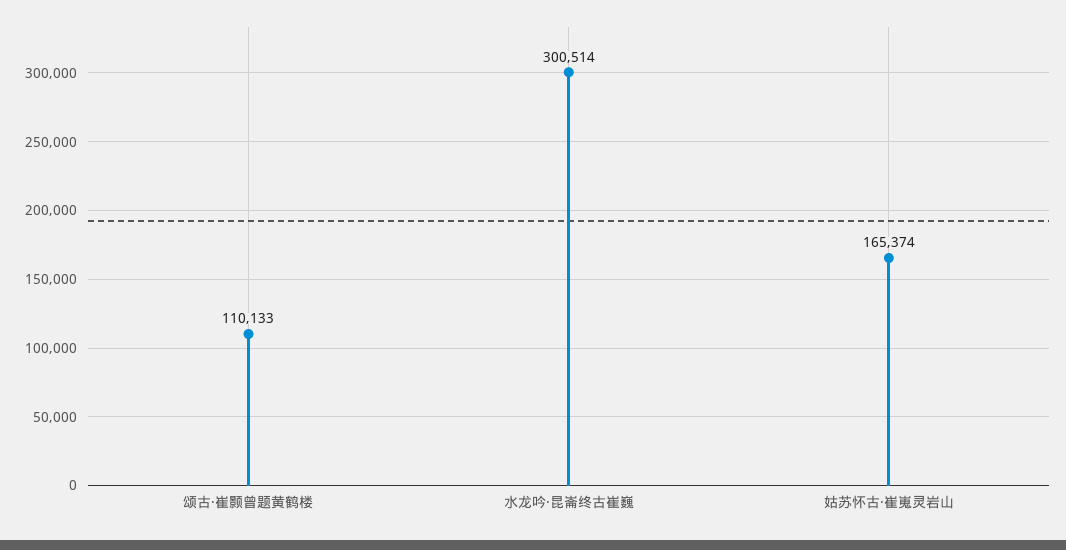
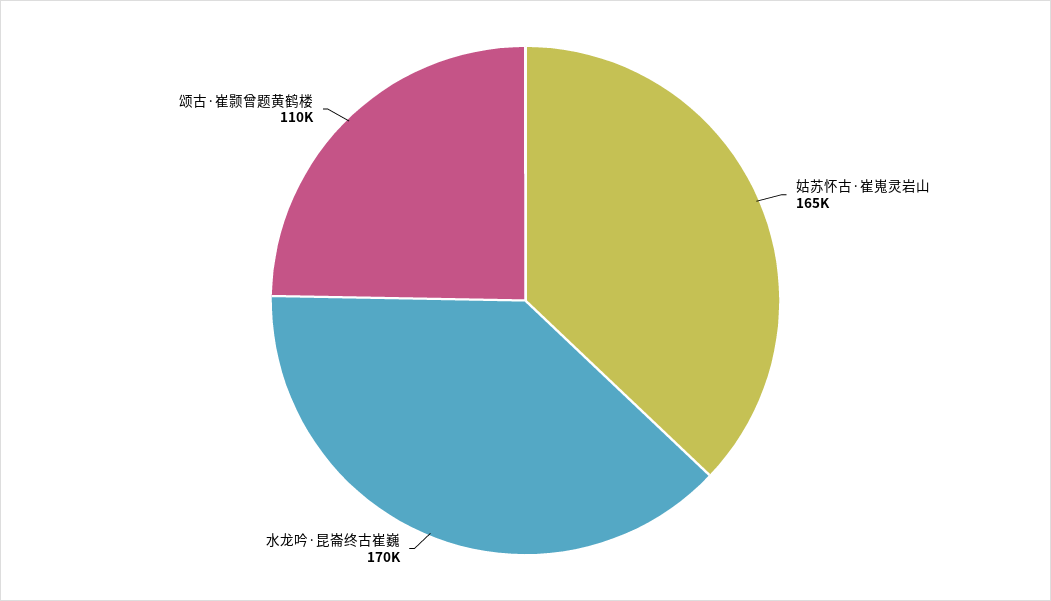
  {
    "颂古·崔颢曾题黄鹤楼": 110133,
-   "水龙吟·昆崙终古崔巍": 300514,
+   "水龙吟·昆崙终古崔巍": 170000,
    "姑苏怀古·崔嵬灵岩山": 165374
  }

